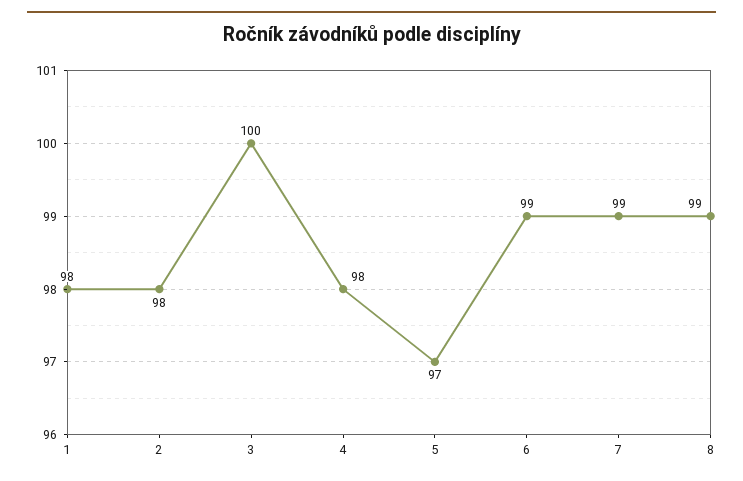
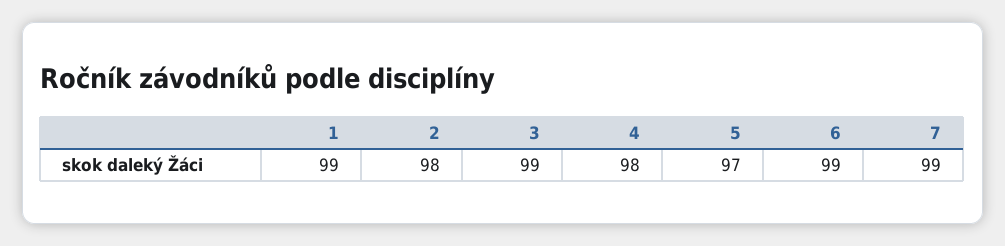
  {
-   "1": 98,
+   "1": 99,
    "2": 98,
-   "3": 100,
+   "3": 99,
    "4": 98,
    "5": 97,
    "6": 99,
-   "7": 99,
+   "7": 99
-   "8": 99
  }

